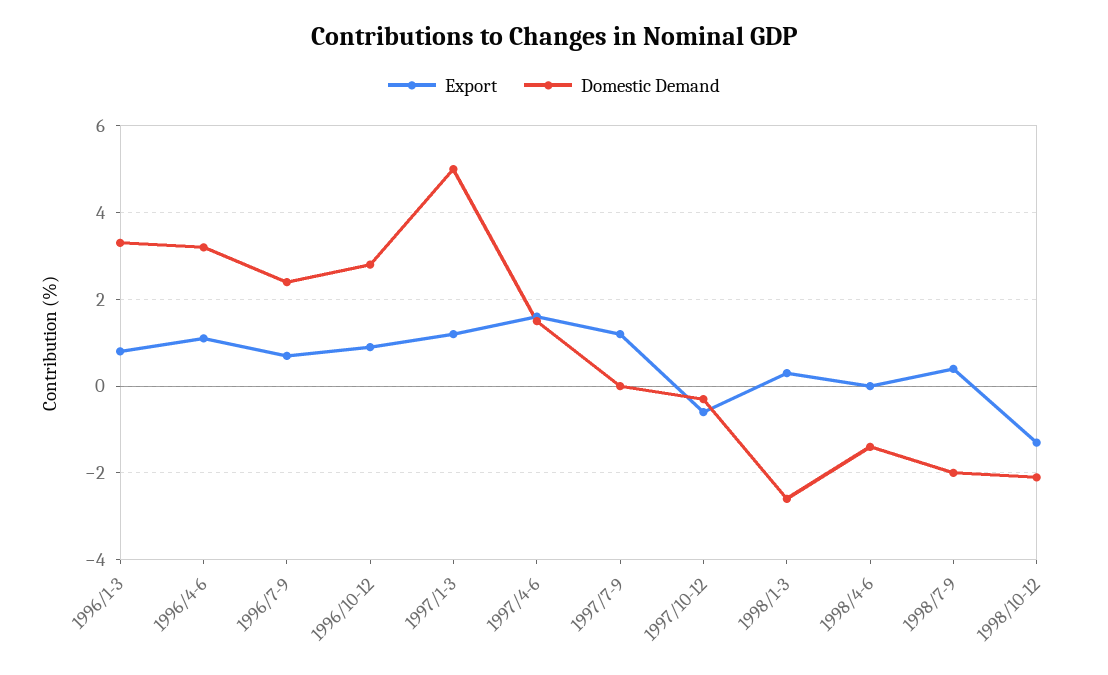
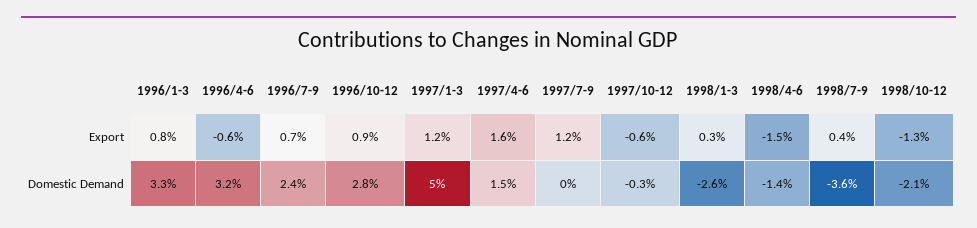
  {
    "Export": {
      "1996/1-3": 0.8,
-     "1996/4-6": 1,
+     "1996/4-6": -0.6,
      "1996/7-9": 0.7,
      "1996/10-12": 0.9,
      "1997/1-3": 1.2,
      "1997/4-6": 1.6,
      "1997/7-9": 1.2,
      "1997/10-12": -0.6,
      "1998/1-3": 0.3,
-     "1998/4-6": 0,
+     "1998/4-6": -1.5,
      "1998/7-9": 0.4,
      "1998/10-12": -1.3
    },
    "Domestic Demand": {
      "1996/1-3": 3.3,
      "1996/4-6": 3.2,
      "1996/7-9": 2.4,
      "1996/10-12": 2.8,
      "1997/1-3": 5,
      "1997/4-6": 1.5,
      "1997/7-9": 0,
      "1997/10-12": -0.3,
      "1998/1-3": -2.6,
      "1998/4-6": -1.4,
-     "1998/7-9": -2,
+     "1998/7-9": -3.6,
      "1998/10-12": -2.1
    }
  }

